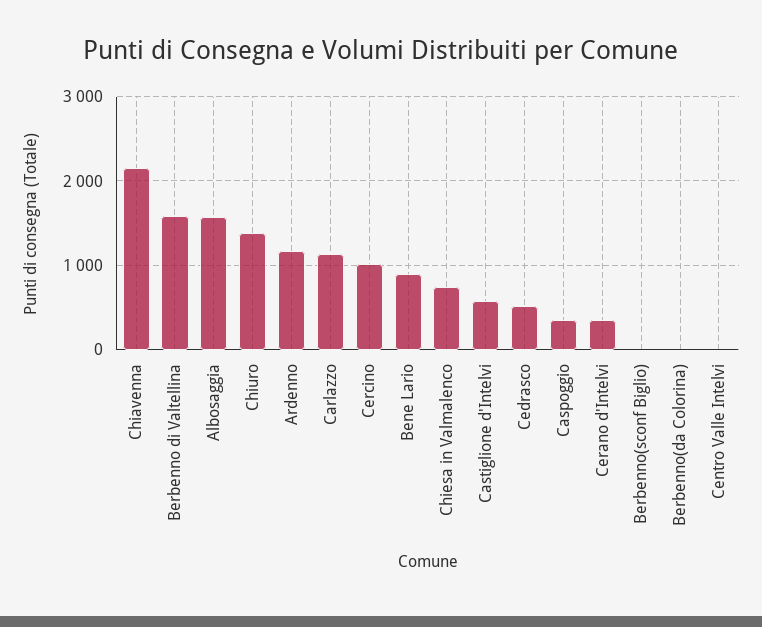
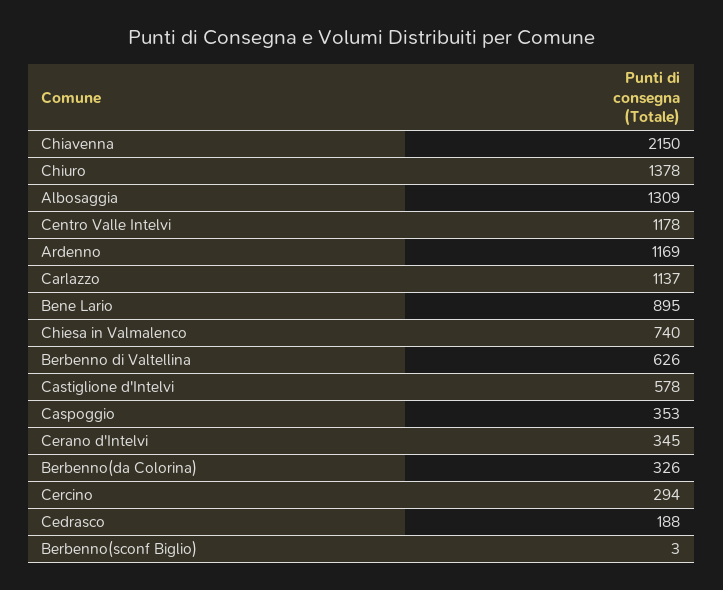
  {
    "Chiavenna": 2150,
-   "Berbenno di Valtellina": 1600,
+   "Berbenno di Valtellina": 626,
-   "Albosaggia": 1600,
+   "Albosaggia": 1309,
    "Chiuro": 1378,
    "Ardenno": 1169,
    "Carlazzo": 1137,
-   "Cercino": 1000,
+   "Cercino": 294,
    "Bene Lario": 895,
    "Chiesa in Valmalenco": 740,
    "Castiglione d'Intelvi": 578,
-   "Cedrasco": 500,
+   "Cedrasco": 188,
    "Caspoggio": 353,
    "Cerano d'Intelvi": 345,
    "Berbenno(sconf Biglio)": 3,
-   "Berbenno(da Colorina)": 0,
+   "Berbenno(da Colorina)": 326,
-   "Centro Valle Intelvi": 0
+   "Centro Valle Intelvi": 1178
  }

